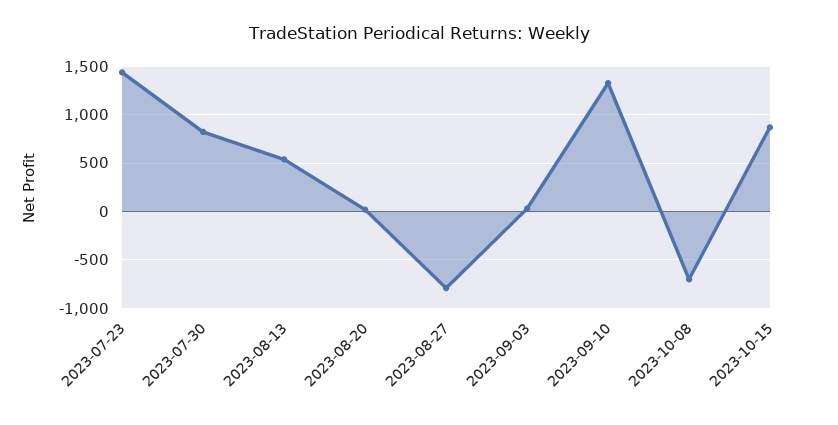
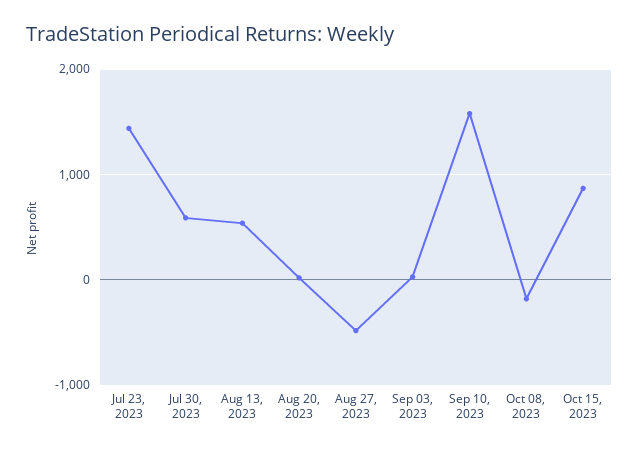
  {
    "2023-07-23": 1400,
-   "2023-07-30": 800,
+   "2023-07-30": 600,
    "2023-08-13": 500,
    "2023-08-20": 0,
-   "2023-08-27": -800,
+   "2023-08-27": -500,
    "2023-09-03": 0,
-   "2023-09-10": 1300,
+   "2023-09-10": 1600,
-   "2023-10-08": -700,
+   "2023-10-08": -200,
    "2023-10-15": 900
  }

